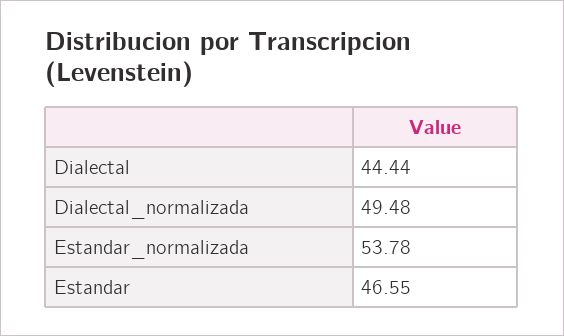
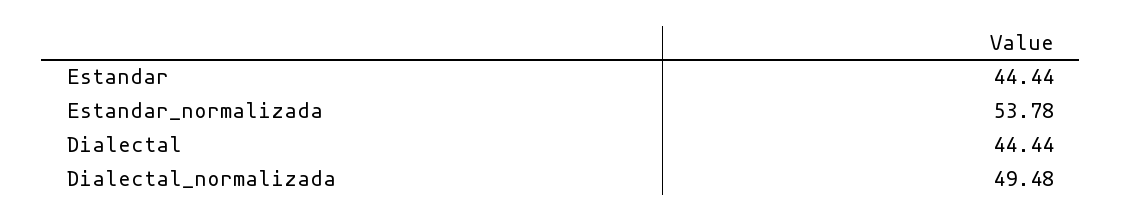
  {
    "Dialectal": 44.44,
    "Dialectal_normalizada": 49.48,
    "Estandar_normalizada": 53.78,
-   "Estandar": 46.55
+   "Estandar": 44.44
  }

